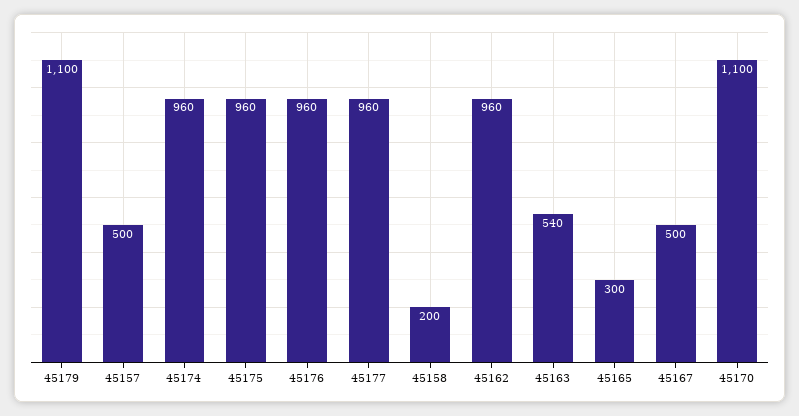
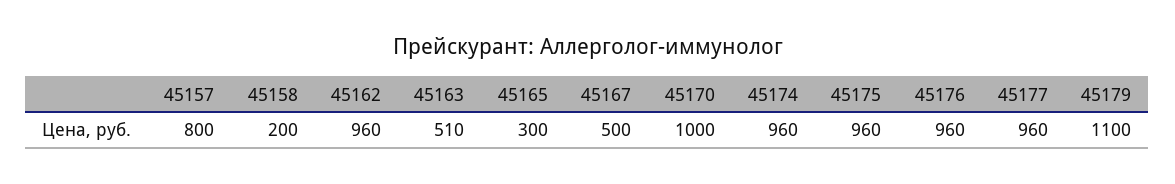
  {
    "45179": 1100,
-   "45157": 500,
+   "45157": 800,
    "45174": 960,
    "45175": 960,
    "45176": 960,
    "45177": 960,
    "45158": 200,
    "45162": 960,
-   "45163": 540,
+   "45163": 510,
    "45165": 300,
    "45167": 500,
-   "45170": 1100
+   "45170": 1000
  }

